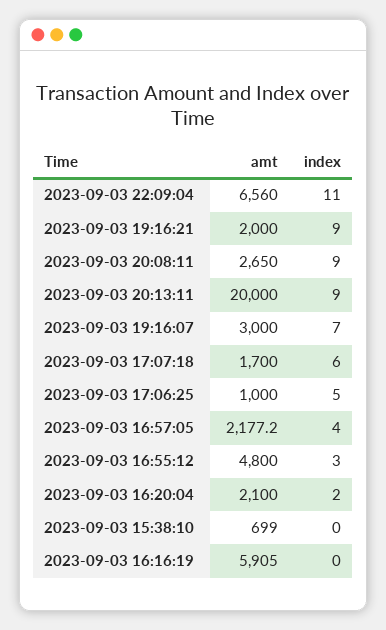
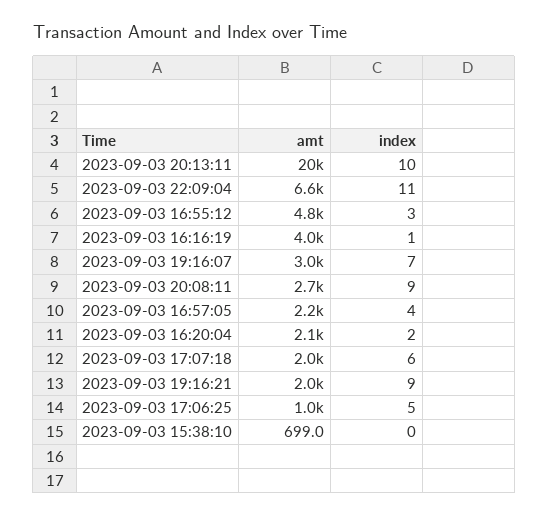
  {
    "amt": {
      "2023-09-03 22:09:04": 6560,
      "2023-09-03 19:16:21": 2000,
      "2023-09-03 20:08:11": 2650,
      "2023-09-03 20:13:11": 20000,
      "2023-09-03 19:16:07": 3000,
-     "2023-09-03 17:07:18": 1700,
+     "2023-09-03 17:07:18": 2000,
      "2023-09-03 17:06:25": 1000,
      "2023-09-03 16:57:05": 2177.2,
      "2023-09-03 16:55:12": 4800,
      "2023-09-03 16:20:04": 2100,
      "2023-09-03 15:38:10": 699,
-     "2023-09-03 16:16:19": 5905
+     "2023-09-03 16:16:19": 4000
    },
    "index": {
      "2023-09-03 22:09:04": 11,
      "2023-09-03 19:16:21": 9,
      "2023-09-03 20:08:11": 9,
-     "2023-09-03 20:13:11": 9,
+     "2023-09-03 20:13:11": 10,
      "2023-09-03 19:16:07": 7,
      "2023-09-03 17:07:18": 6,
      "2023-09-03 17:06:25": 5,
      "2023-09-03 16:57:05": 4,
      "2023-09-03 16:55:12": 3,
      "2023-09-03 16:20:04": 2,
      "2023-09-03 15:38:10": 0,
-     "2023-09-03 16:16:19": 0
+     "2023-09-03 16:16:19": 1
    }
  }

